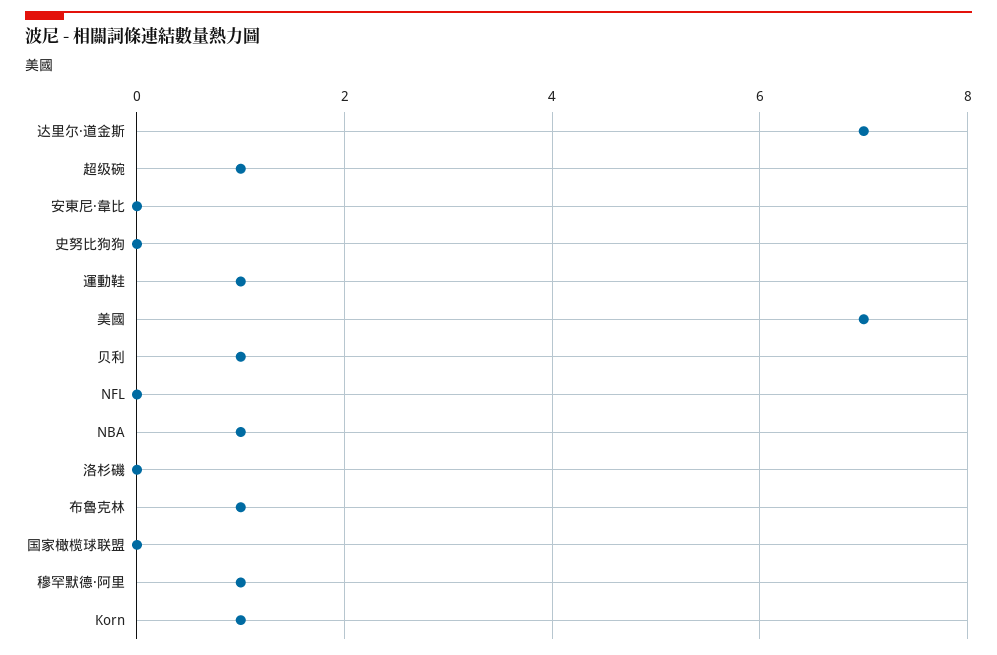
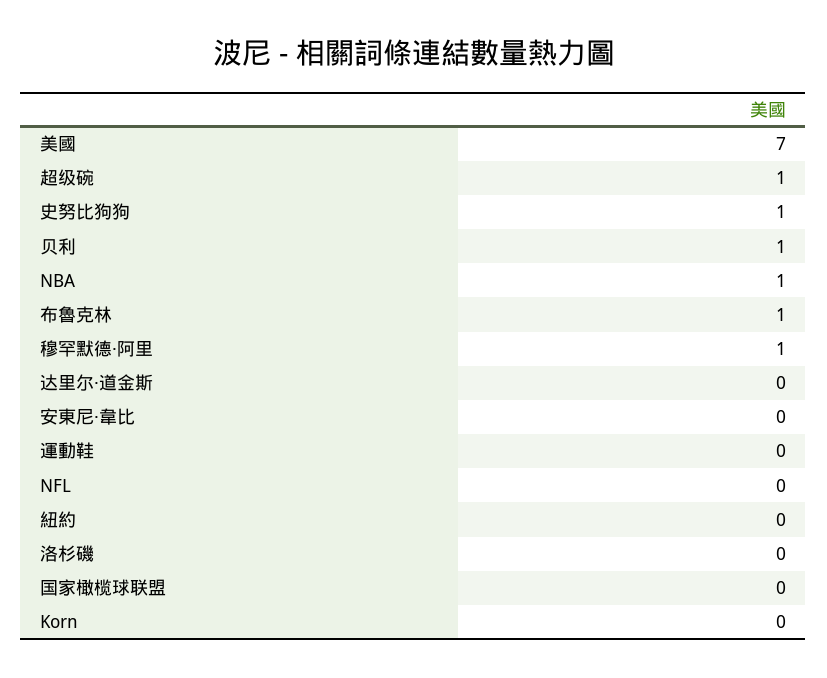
  {
-   "达里尔·道金斯": 7,
+   "达里尔·道金斯": 0,
    "超级碗": 1,
    "安東尼·韋比": 0,
-   "史努比狗狗": 0,
+   "史努比狗狗": 1,
-   "運動鞋": 1,
+   "運動鞋": 0,
    "美國": 7,
    "贝利": 1,
    "NFL": 0,
    "NBA": 1,
    "洛杉磯": 0,
    "布魯克林": 1,
    "国家橄榄球联盟": 0,
    "穆罕默德·阿里": 1,
-   "Korn": 1
+   "Korn": 0,
+   "紐約": 0
  }

